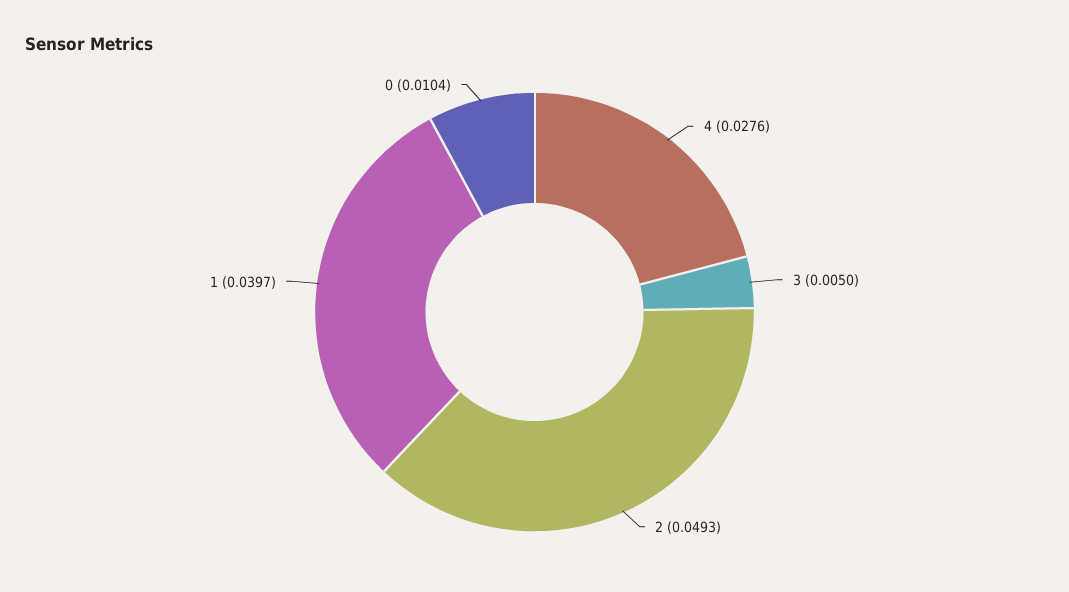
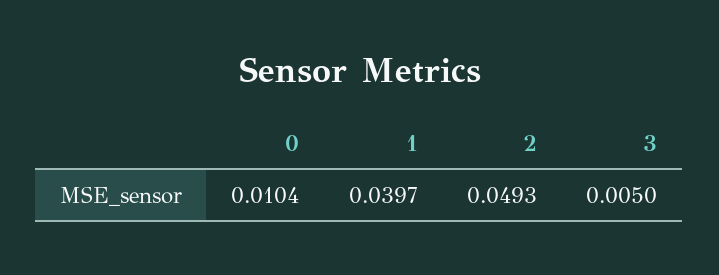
  {
-   "4": 0.0276,
    "3": 0.005,
    "2": 0.0493,
    "1": 0.0397,
    "0": 0.0104
  }

